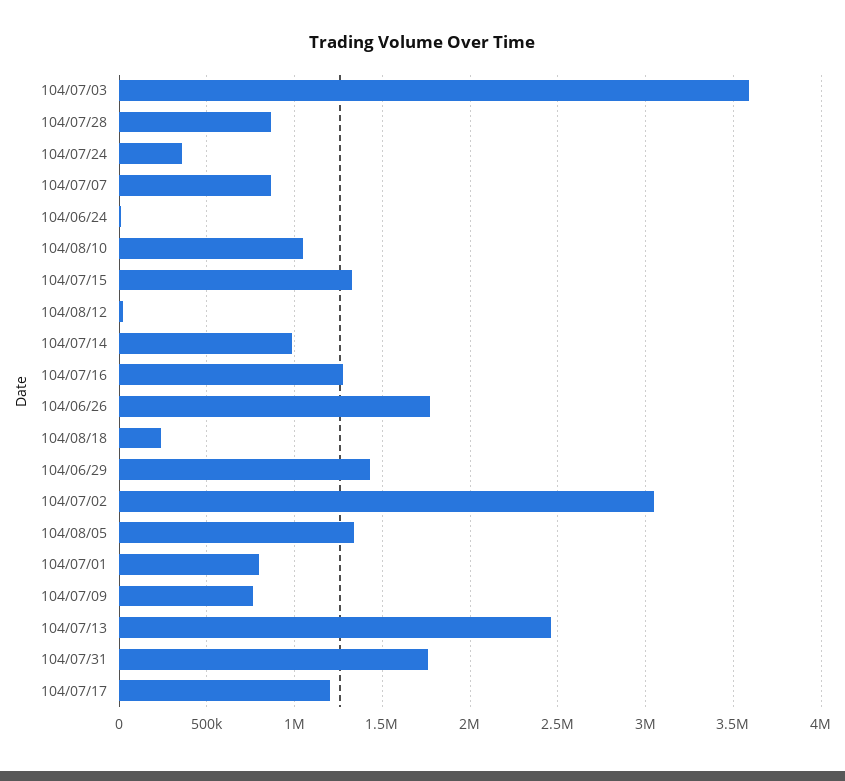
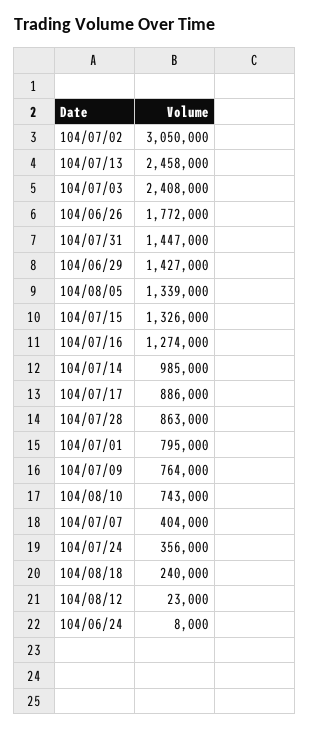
  {
-   "104/07/03": 3600000,
+   "104/07/03": 2408000,
    "104/07/28": 863000,
    "104/07/24": 356000,
-   "104/07/07": 850000,
+   "104/07/07": 404000,
    "104/06/24": 8000,
-   "104/08/10": 1050000,
+   "104/08/10": 743000,
    "104/07/15": 1326000,
    "104/08/12": 23000,
    "104/07/14": 985000,
    "104/07/16": 1274000,
    "104/06/26": 1772000,
    "104/08/18": 240000,
    "104/06/29": 1427000,
    "104/07/02": 3050000,
    "104/08/05": 1339000,
    "104/07/01": 795000,
    "104/07/09": 764000,
    "104/07/13": 2458000,
-   "104/07/31": 1750000,
+   "104/07/31": 1447000,
-   "104/07/17": 1200000
+   "104/07/17": 886000
  }

